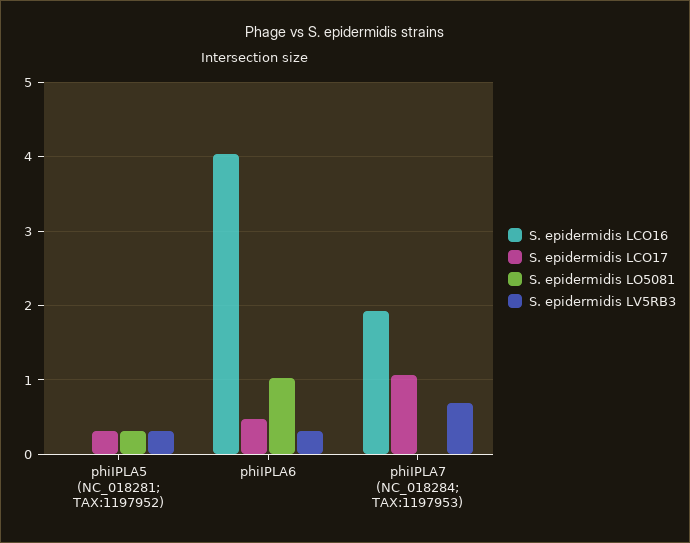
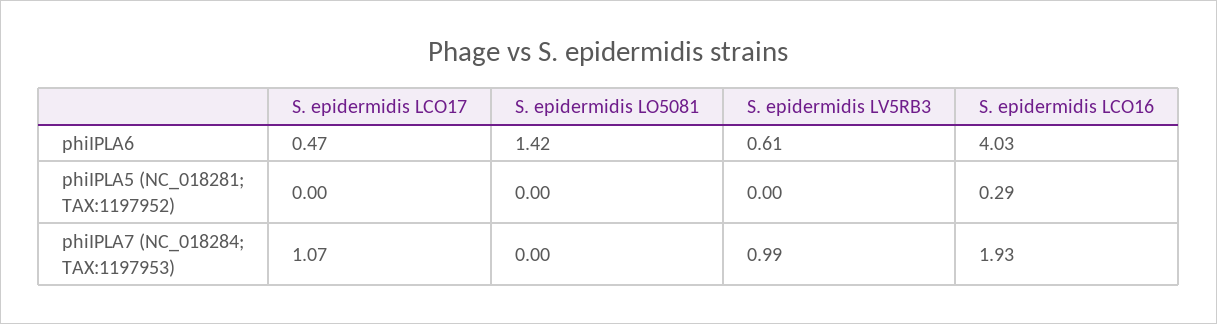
  {
    "S. epidermidis LCO16": {
-     "phiIPLA5 (NC_018281; TAX:1197952)": 0,
+     "phiIPLA5 (NC_018281; TAX:1197952)": 0.29,
      "phiIPLA6": 4.03,
      "phiIPLA7 (NC_018284; TAX:1197953)": 1.93
    },
    "S. epidermidis LCO17": {
-     "phiIPLA5 (NC_018281; TAX:1197952)": 0.3,
+     "phiIPLA5 (NC_018281; TAX:1197952)": 0,
      "phiIPLA6": 0.47,
      "phiIPLA7 (NC_018284; TAX:1197953)": 1.07
    },
    "S. epidermidis LO5081": {
-     "phiIPLA5 (NC_018281; TAX:1197952)": 0.3,
+     "phiIPLA5 (NC_018281; TAX:1197952)": 0,
-     "phiIPLA6": 1,
+     "phiIPLA6": 1.42,
      "phiIPLA7 (NC_018284; TAX:1197953)": 0
    },
    "S. epidermidis LV5RB3": {
-     "phiIPLA5 (NC_018281; TAX:1197952)": 0.3,
+     "phiIPLA5 (NC_018281; TAX:1197952)": 0,
-     "phiIPLA6": 0.3,
+     "phiIPLA6": 0.61,
-     "phiIPLA7 (NC_018284; TAX:1197953)": 0.7
+     "phiIPLA7 (NC_018284; TAX:1197953)": 0.99
    }
  }

